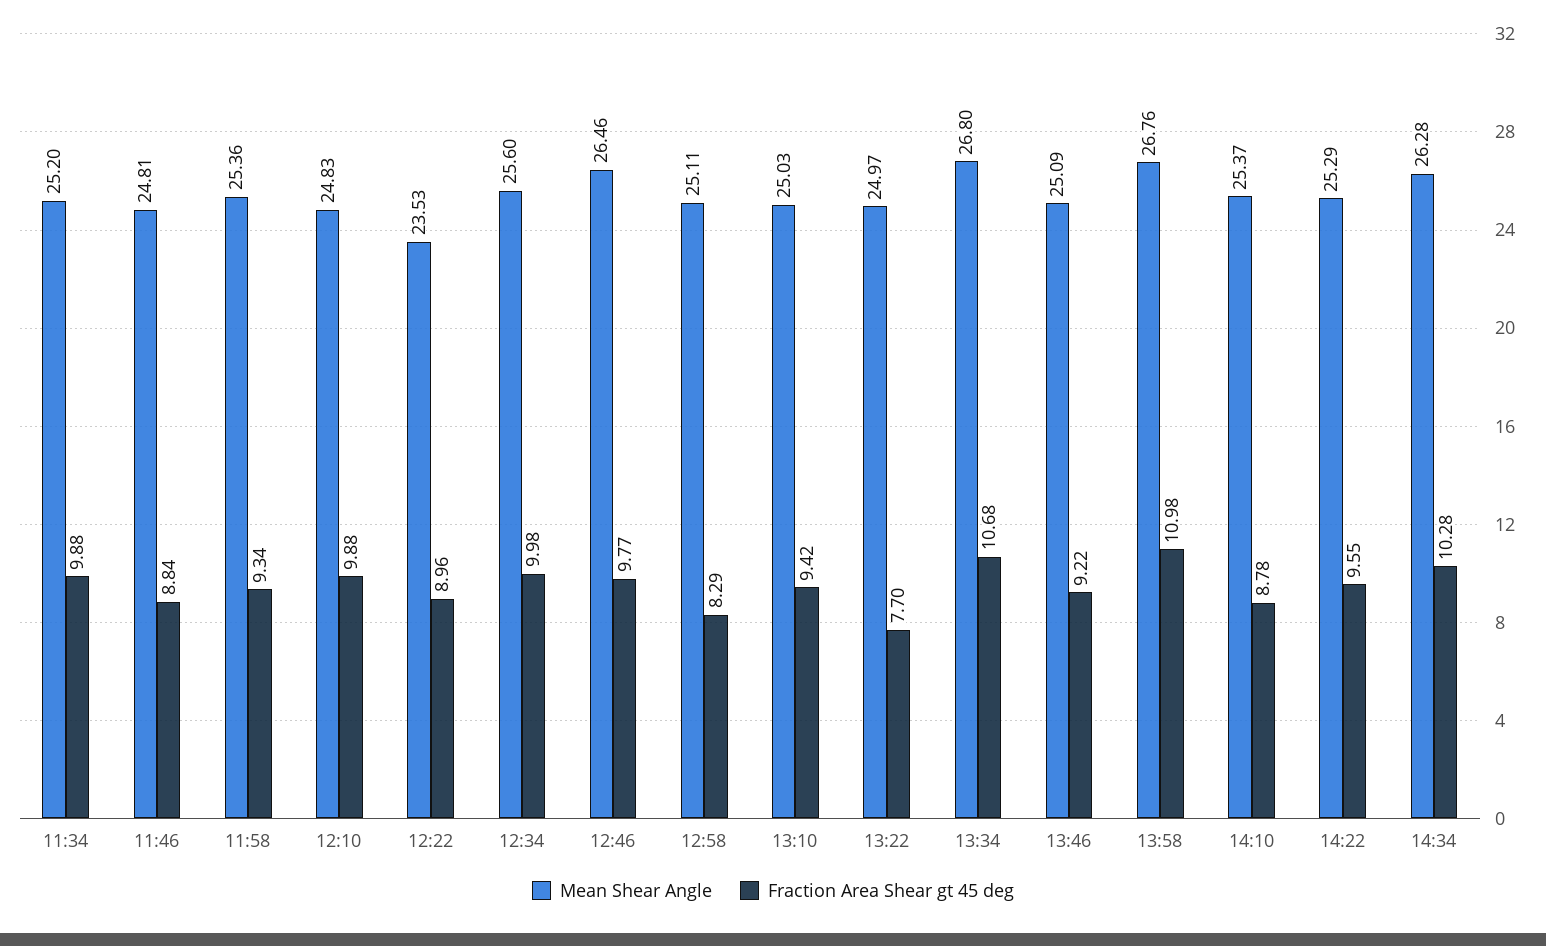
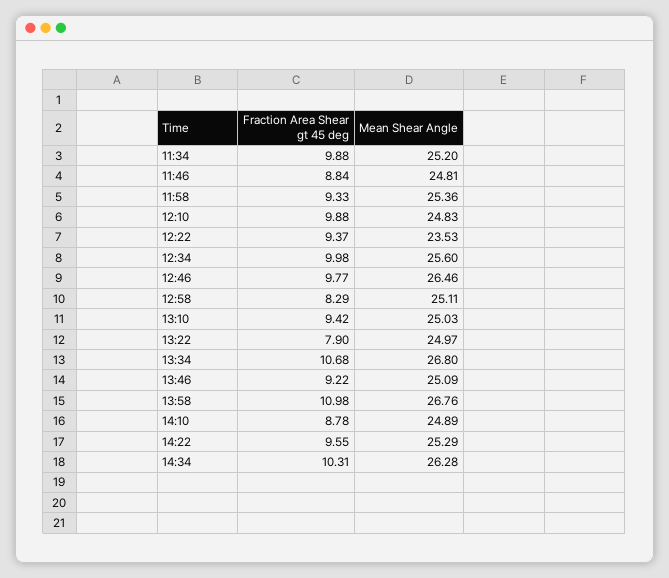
  {
    "Mean Shear Angle": {
      "11:34": 25.2,
      "11:46": 24.81,
      "11:58": 25.36,
      "12:10": 24.83,
      "12:22": 23.53,
      "12:34": 25.6,
      "12:46": 26.46,
      "12:58": 25.11,
      "13:10": 25.03,
      "13:22": 24.97,
      "13:34": 26.8,
      "13:46": 25.09,
      "13:58": 26.76,
-     "14:10": 25.37,
+     "14:10": 24.89,
      "14:22": 25.29,
      "14:34": 26.28
    },
    "Fraction Area Shear gt 45 deg": {
      "11:34": 9.88,
      "11:46": 8.84,
-     "11:58": 9.34,
+     "11:58": 9.33,
      "12:10": 9.88,
-     "12:22": 8.96,
+     "12:22": 9.37,
      "12:34": 9.98,
      "12:46": 9.77,
      "12:58": 8.29,
      "13:10": 9.42,
-     "13:22": 7.7,
+     "13:22": 7.9,
      "13:34": 10.68,
      "13:46": 9.22,
      "13:58": 10.98,
      "14:10": 8.78,
      "14:22": 9.55,
-     "14:34": 10.28
+     "14:34": 10.31
    }
  }

